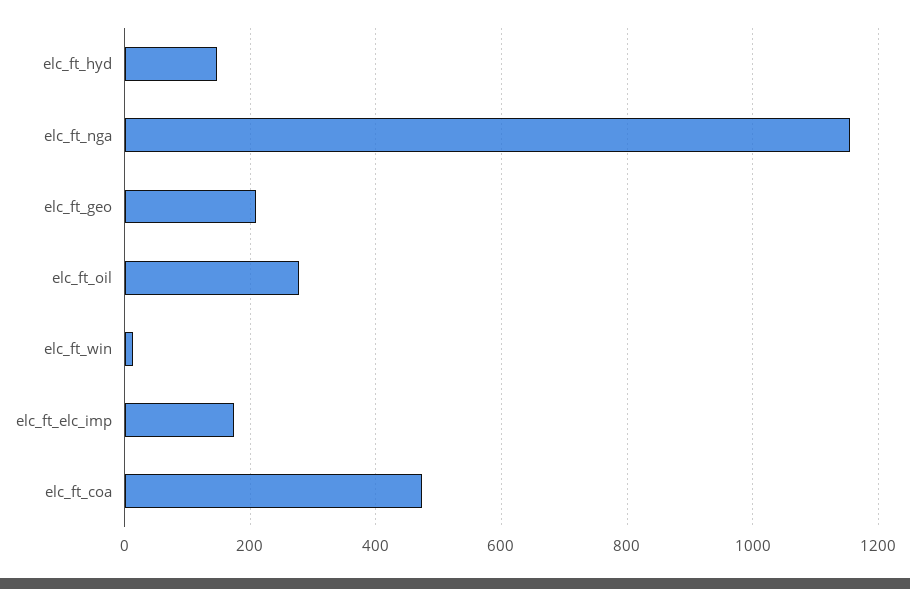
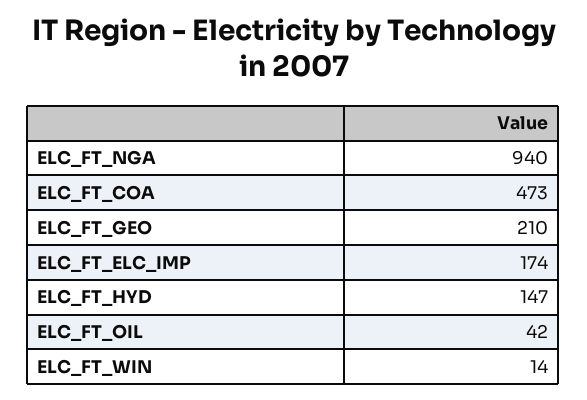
  {
    "elc_ft_hyd": 147,
-   "elc_ft_nga": 1160,
+   "elc_ft_nga": 940,
    "elc_ft_geo": 210,
-   "elc_ft_oil": 280,
+   "elc_ft_oil": 42,
    "elc_ft_win": 14,
    "elc_ft_elc_imp": 174,
    "elc_ft_coa": 473
  }

